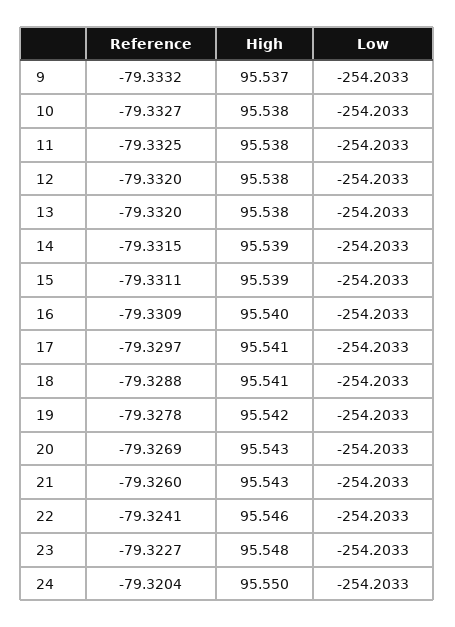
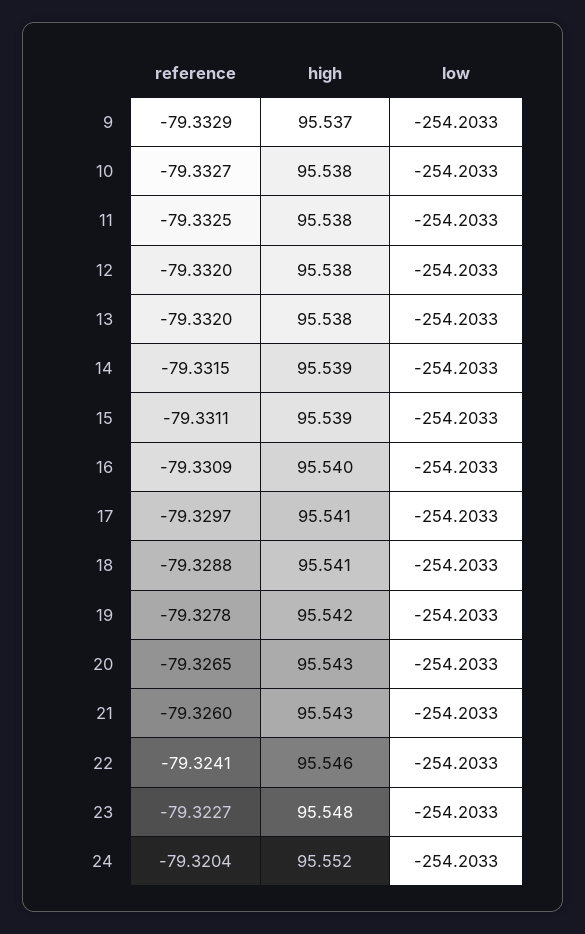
  {
    "Reference": {
-     "9": -79.3332,
+     "9": -79.3329,
      "10": -79.3327,
      "11": -79.3325,
      "12": -79.332,
      "13": -79.332,
      "14": -79.3315,
      "15": -79.3311,
      "16": -79.3309,
      "17": -79.3297,
      "18": -79.3288,
      "19": -79.3278,
-     "20": -79.3269,
+     "20": -79.3265,
      "21": -79.326,
      "22": -79.3241,
      "23": -79.3227,
      "24": -79.3204
    },
    "High": {
      "9": 95.537,
      "10": 95.538,
      "11": 95.538,
      "12": 95.538,
      "13": 95.538,
      "14": 95.539,
      "15": 95.539,
      "16": 95.54,
      "17": 95.541,
      "18": 95.541,
      "19": 95.542,
      "20": 95.543,
      "21": 95.543,
      "22": 95.546,
      "23": 95.548,
-     "24": 95.55
+     "24": 95.552
    },
    "Low": {
      "9": -254.2033,
      "10": -254.2033,
      "11": -254.2033,
      "12": -254.2033,
      "13": -254.2033,
      "14": -254.2033,
      "15": -254.2033,
      "16": -254.2033,
      "17": -254.2033,
      "18": -254.2033,
      "19": -254.2033,
      "20": -254.2033,
      "21": -254.2033,
      "22": -254.2033,
      "23": -254.2033,
      "24": -254.2033
    }
  }

